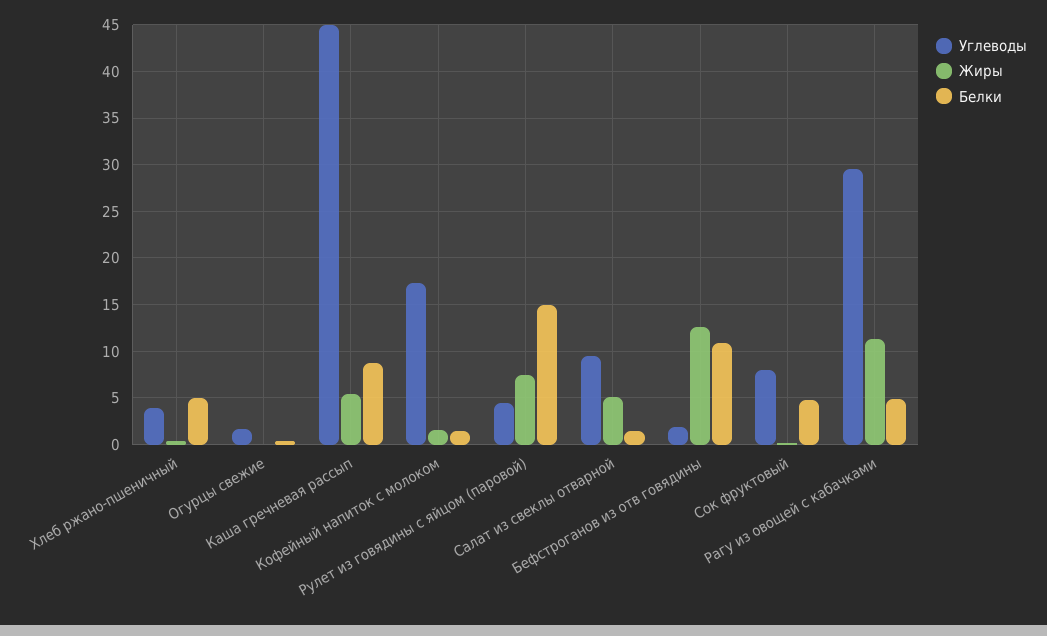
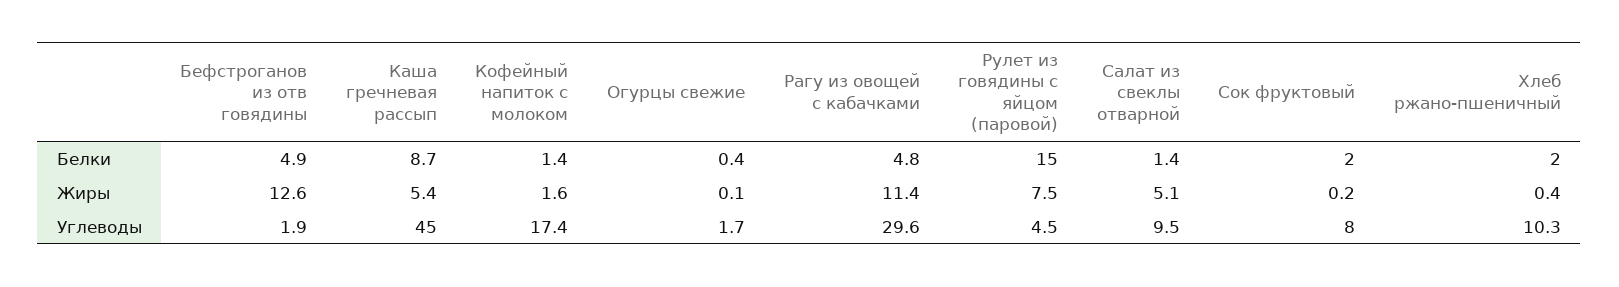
  {
    "Углеводы": {
-     "Хлеб ржано-пшеничный": 4,
+     "Хлеб ржано-пшеничный": 10.3,
      "Огурцы свежие": 1.7,
      "Каша гречневая рассып": 45,
      "Кофейный напиток с молоком": 17.4,
      "Рулет из говядины с яйцом (паровой)": 4.5,
      "Салат из свеклы отварной": 9.5,
      "Бефстроганов из отв говядины": 1.9,
      "Сок фруктовый": 8,
      "Рагу из овощей с кабачками": 29.6
    },
    "Жиры": {
      "Хлеб ржано-пшеничный": 0.4,
      "Огурцы свежие": 0.1,
      "Каша гречневая рассып": 5.4,
      "Кофейный напиток с молоком": 1.6,
      "Рулет из говядины с яйцом (паровой)": 7.5,
      "Салат из свеклы отварной": 5.1,
      "Бефстроганов из отв говядины": 12.6,
      "Сок фруктовый": 0.2,
      "Рагу из овощей с кабачками": 11.4
    },
    "Белки": {
-     "Хлеб ржано-пшеничный": 5,
+     "Хлеб ржано-пшеничный": 2,
      "Огурцы свежие": 0.4,
      "Каша гречневая рассып": 8.7,
      "Кофейный напиток с молоком": 1.4,
      "Рулет из говядины с яйцом (паровой)": 15,
      "Салат из свеклы отварной": 1.4,
-     "Бефстроганов из отв говядины": 11,
+     "Бефстроганов из отв говядины": 4.9,
-     "Сок фруктовый": 5,
+     "Сок фруктовый": 2,
      "Рагу из овощей с кабачками": 4.8
    }
  }

